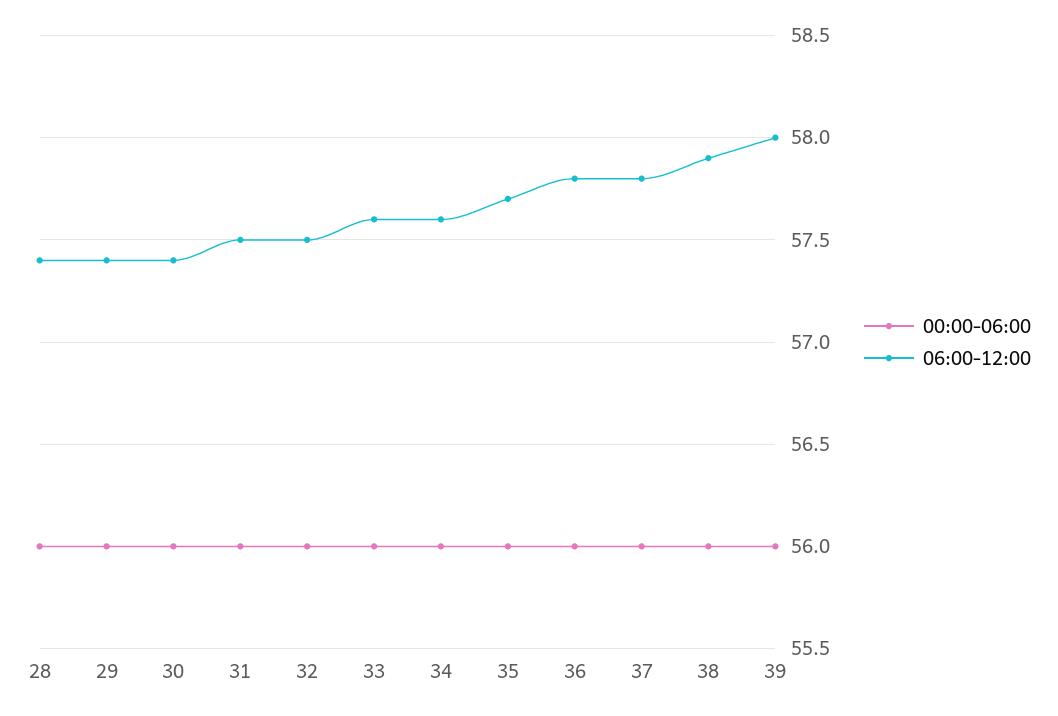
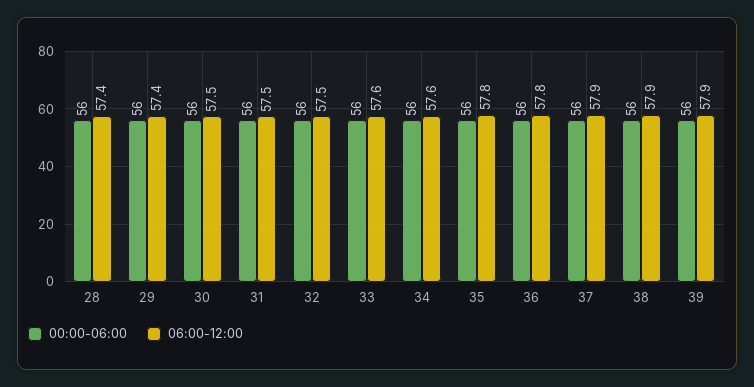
  {
    "00:00-06:00": {
      "28": 56,
      "29": 56,
      "30": 56,
      "31": 56,
      "32": 56,
      "33": 56,
      "34": 56,
      "35": 56,
      "36": 56,
      "37": 56,
      "38": 56,
      "39": 56
    },
    "06:00-12:00": {
      "28": 57.4,
      "29": 57.4,
-     "30": 57.4,
+     "30": 57.5,
      "31": 57.5,
      "32": 57.5,
      "33": 57.6,
      "34": 57.6,
-     "35": 57.7,
+     "35": 57.8,
      "36": 57.8,
-     "37": 57.8,
+     "37": 57.9,
      "38": 57.9,
-     "39": 58
+     "39": 57.9
    }
  }

